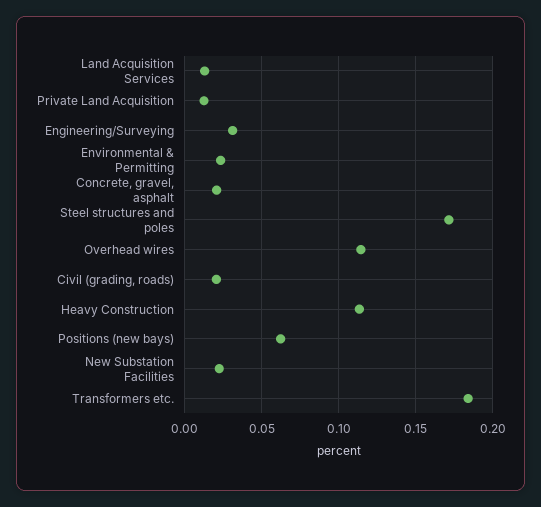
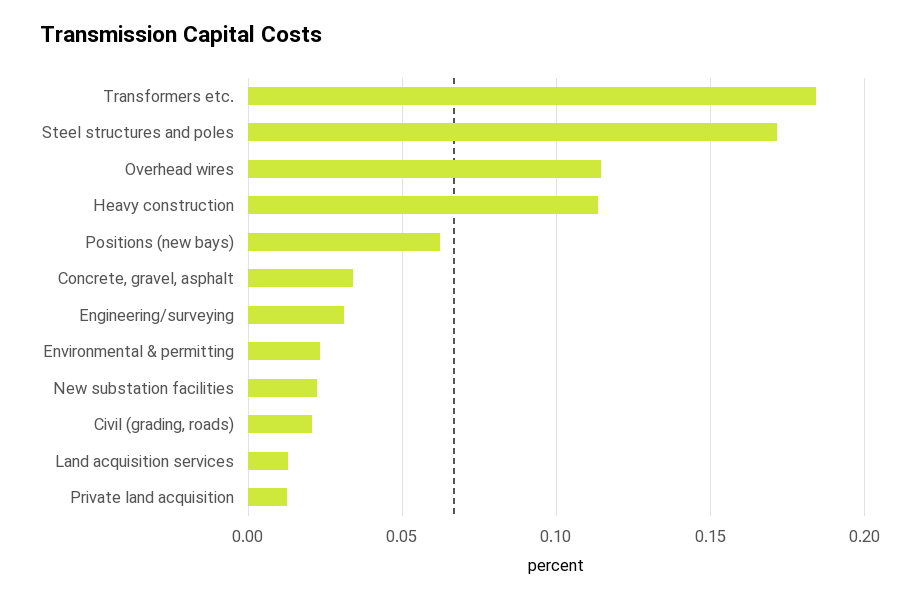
  {
    "Land Acquisition Services": 0.015,
    "Private Land Acquisition": 0.015,
    "Engineering/Surveying": 0.03,
    "Environmental & Permitting": 0.025,
-   "Concrete, gravel, asphalt": 0.02,
+   "Concrete, gravel, asphalt": 0.035,
    "Steel structures and poles": 0.17,
    "Overhead wires": 0.115,
    "Civil (grading, roads)": 0.02,
    "Heavy Construction": 0.115,
    "Positions (new bays)": 0.06,
    "New Substation Facilities": 0.025,
    "Transformers etc.": 0.185
  }

